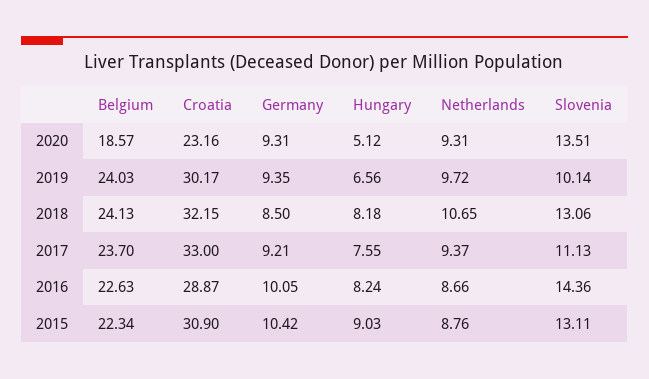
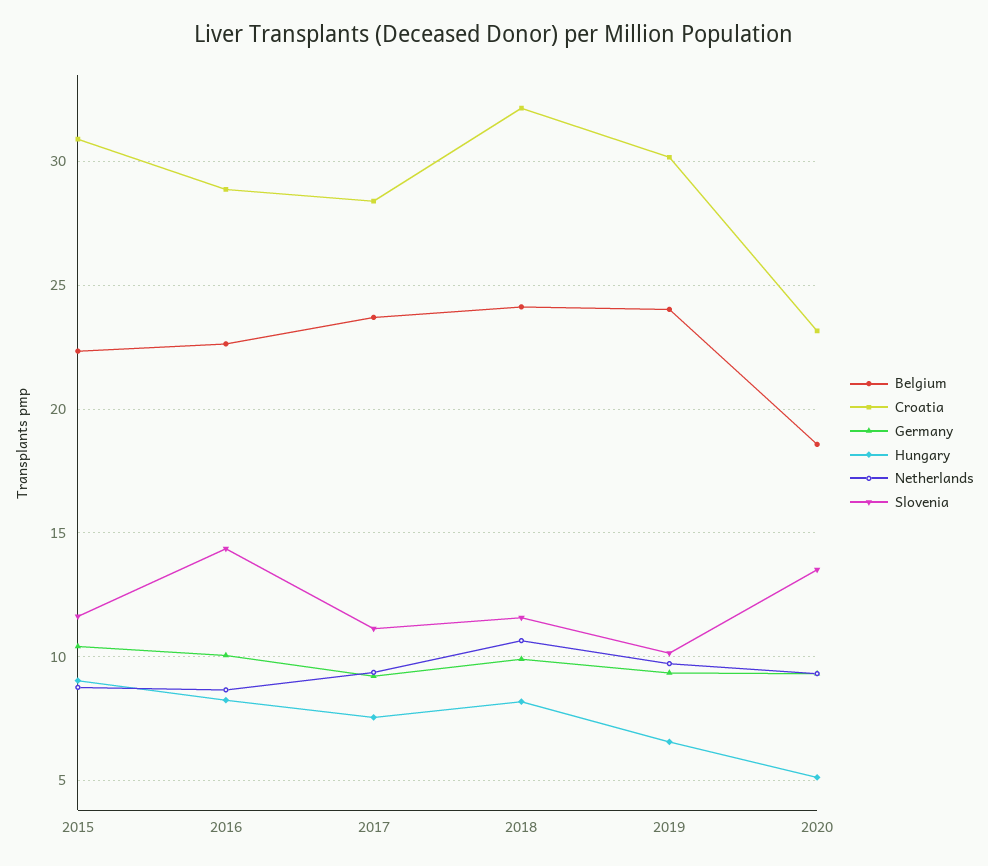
  {
    "Belgium": {
      "2020": 18.57,
      "2019": 24.03,
      "2018": 24.13,
      "2017": 23.7,
      "2016": 22.63,
      "2015": 22.34
    },
    "Croatia": {
      "2020": 23.16,
      "2019": 30.17,
      "2018": 32.15,
-     "2017": 33,
+     "2017": 28.5,
      "2016": 28.87,
      "2015": 30.9
    },
    "Germany": {
      "2020": 9.31,
      "2019": 9.35,
-     "2018": 8.5,
+     "2018": 10,
      "2017": 9.21,
      "2016": 10.05,
      "2015": 10.42
    },
    "Hungary": {
      "2020": 5.12,
      "2019": 6.56,
      "2018": 8.18,
      "2017": 7.55,
      "2016": 8.24,
      "2015": 9.03
    },
    "Netherlands": {
      "2020": 9.31,
      "2019": 9.72,
      "2018": 10.65,
      "2017": 9.37,
      "2016": 8.66,
      "2015": 8.76
    },
    "Slovenia": {
      "2020": 13.51,
      "2019": 10.14,
-     "2018": 13.06,
+     "2018": 11.5,
      "2017": 11.13,
      "2016": 14.36,
-     "2015": 13.11
+     "2015": 11.5
    }
  }

